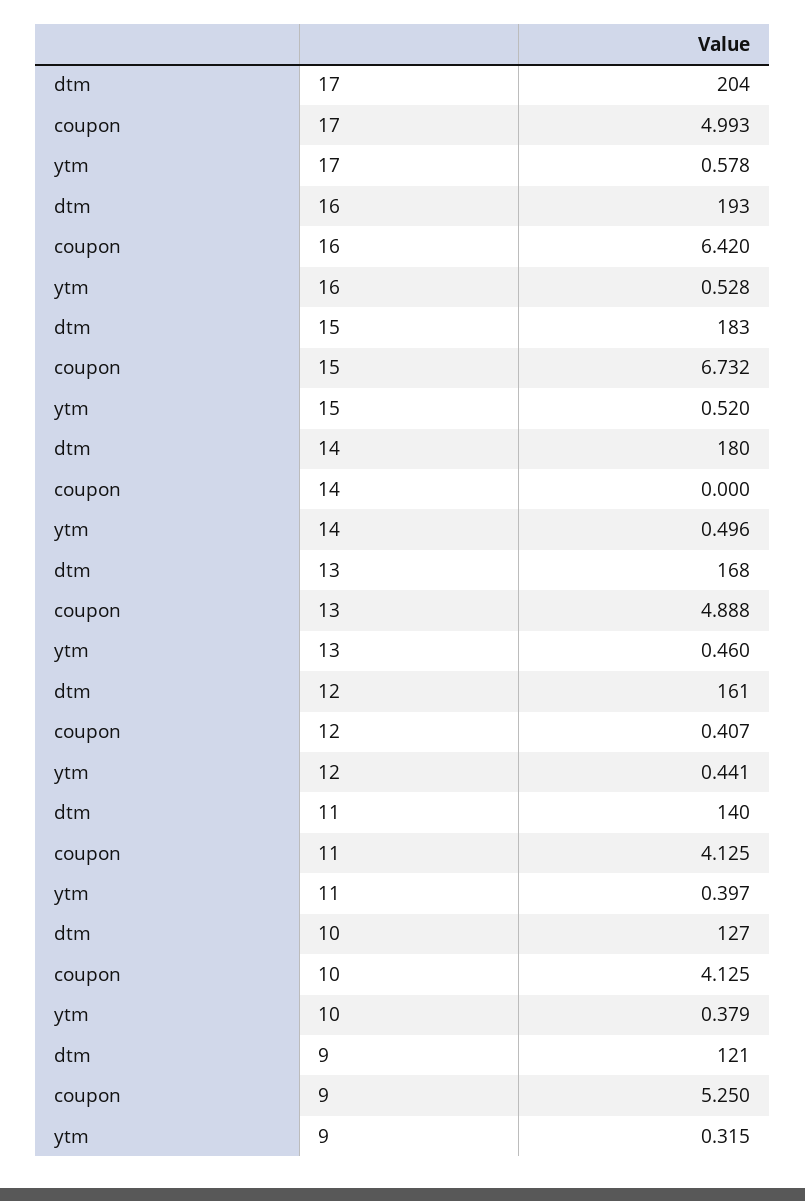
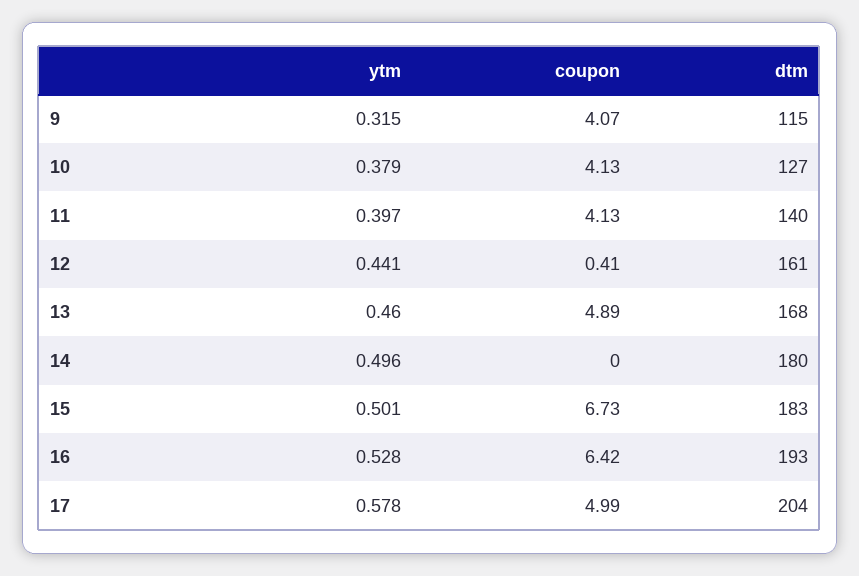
  {
    "dtm": {
      "17": 204,
      "16": 193,
      "15": 183,
      "14": 180,
      "13": 168,
      "12": 161,
      "11": 140,
      "10": 127,
-     "9": 121
+     "9": 115
    },
    "coupon": {
      "17": 4.993,
      "16": 6.42,
      "15": 6.732,
      "14": 0,
      "13": 4.888,
      "12": 0.407,
      "11": 4.125,
      "10": 4.125,
-     "9": 5.25
+     "9": 4.07
    },
    "ytm": {
      "17": 0.578,
      "16": 0.528,
-     "15": 0.52,
+     "15": 0.501,
      "14": 0.496,
      "13": 0.46,
      "12": 0.441,
      "11": 0.397,
      "10": 0.379,
      "9": 0.315
    }
  }

